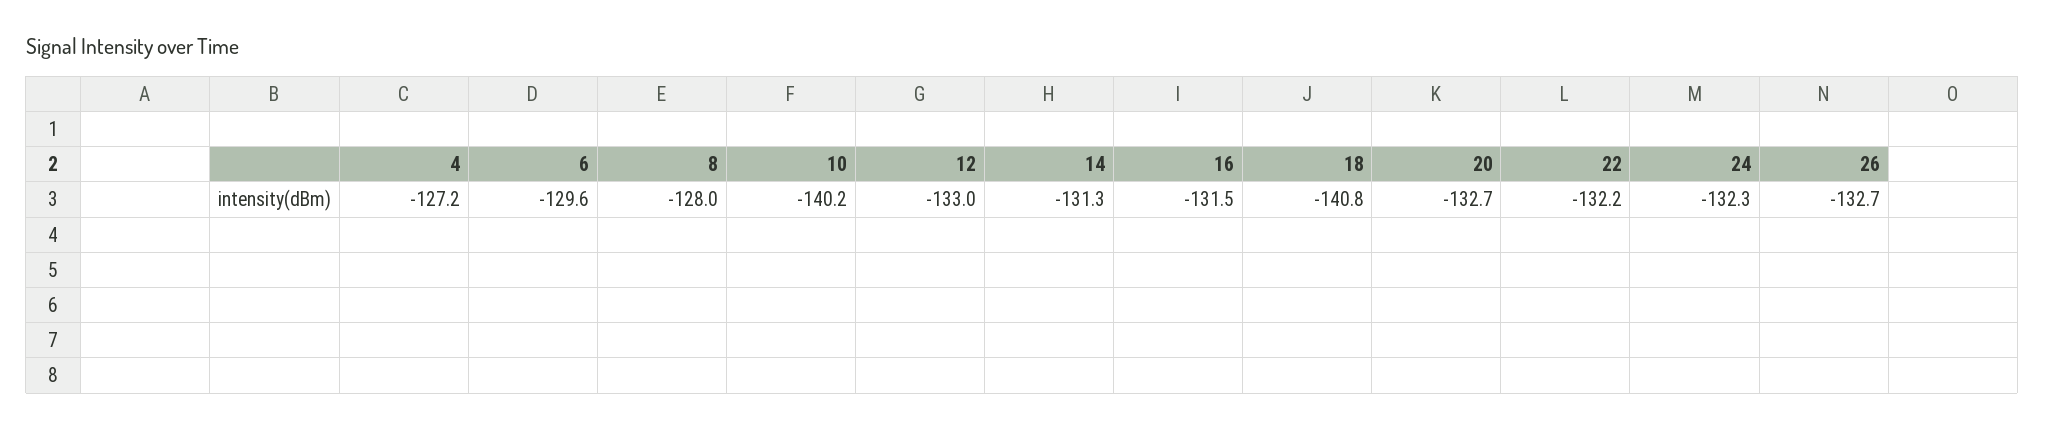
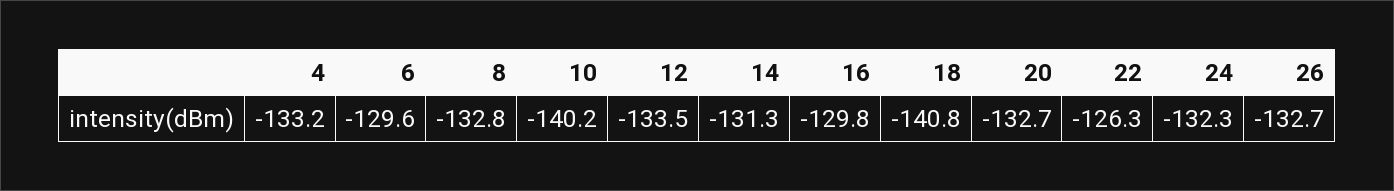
  {
-   "4": -127.2,
+   "4": -133.2,
    "6": -129.6,
-   "8": -128,
+   "8": -132.8,
    "10": -140.2,
-   "12": -133,
+   "12": -133.5,
    "14": -131.3,
-   "16": -131.5,
+   "16": -129.8,
    "18": -140.8,
    "20": -132.7,
-   "22": -132.2,
+   "22": -126.3,
    "24": -132.3,
    "26": -132.7
  }

